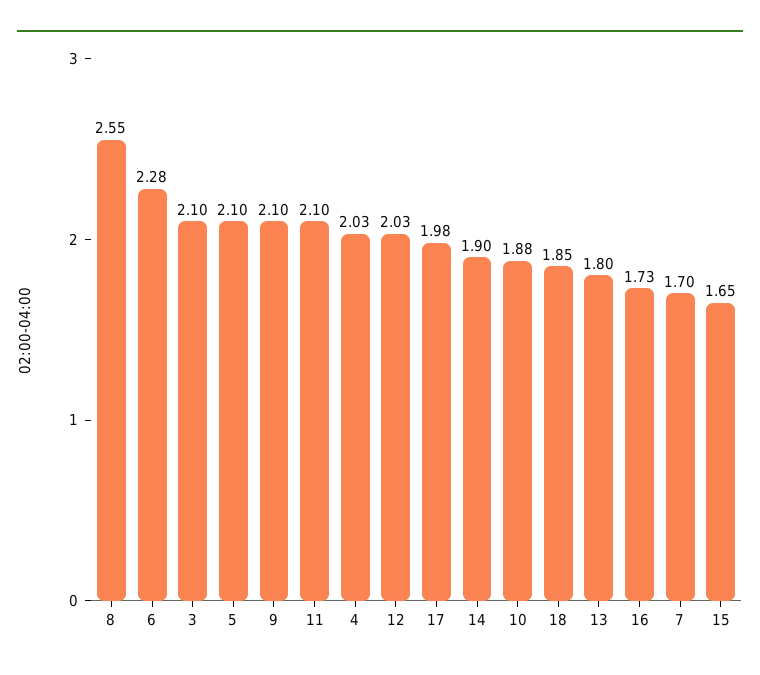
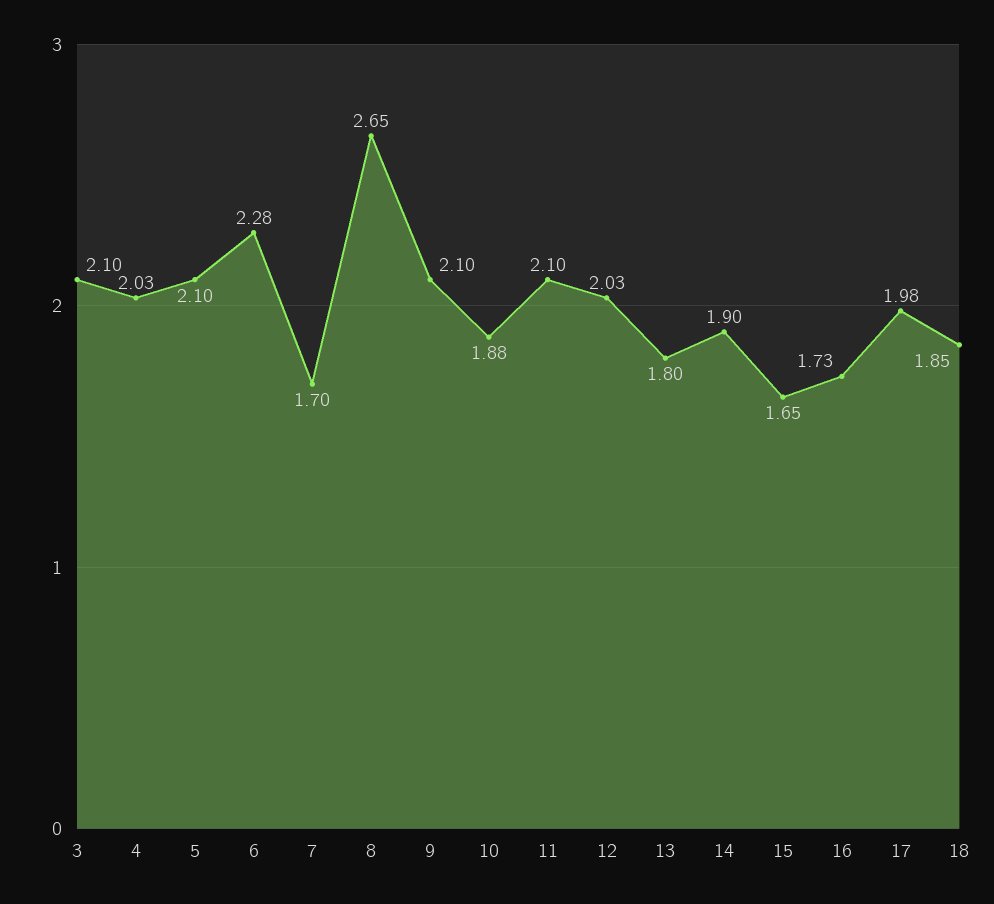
  {
-   "8": 2.55,
+   "8": 2.65,
    "6": 2.28,
    "3": 2.1,
    "5": 2.1,
    "9": 2.1,
    "11": 2.1,
    "4": 2.03,
    "12": 2.03,
    "17": 1.98,
    "14": 1.9,
    "10": 1.88,
    "18": 1.85,
    "13": 1.8,
    "16": 1.73,
    "7": 1.7,
    "15": 1.65
  }

